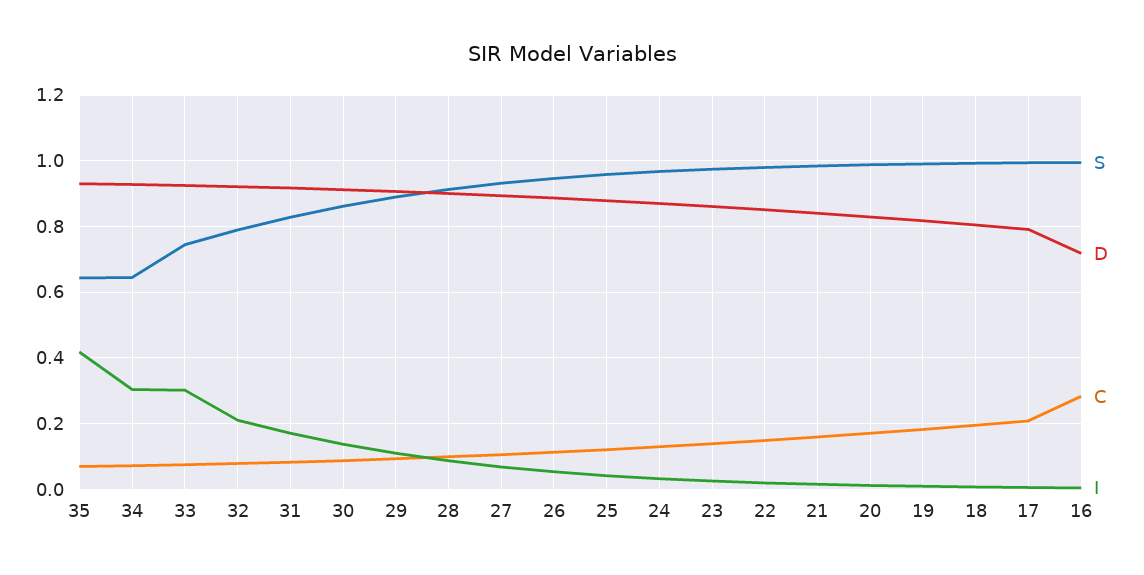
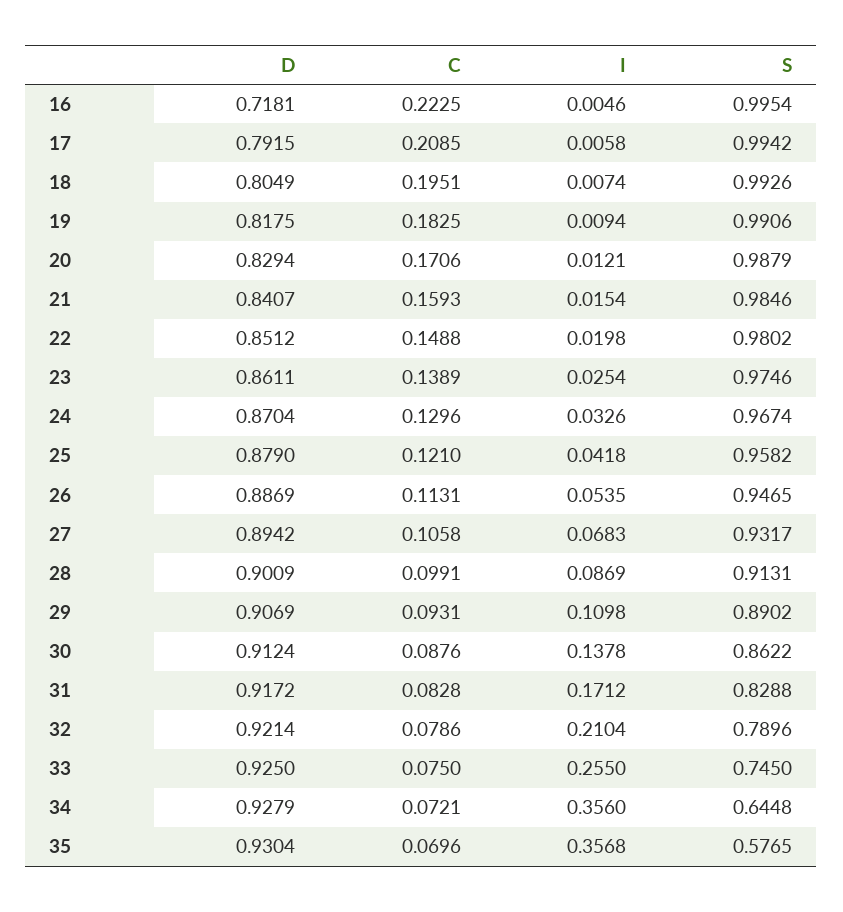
  {
    "S": {
-     "35": 0.64,
+     "35": 0.5765,
      "34": 0.6448,
      "33": 0.745,
      "32": 0.7896,
      "31": 0.8288,
      "30": 0.8622,
      "29": 0.8902,
      "28": 0.9131,
      "27": 0.9317,
      "26": 0.9465,
      "25": 0.9582,
      "24": 0.9674,
      "23": 0.9746,
      "22": 0.9802,
      "21": 0.9846,
      "20": 0.9879,
      "19": 0.9906,
      "18": 0.9926,
      "17": 0.9942,
      "16": 0.9954
    },
    "D": {
      "35": 0.9304,
      "34": 0.9279,
      "33": 0.925,
      "32": 0.9214,
      "31": 0.9172,
      "30": 0.9124,
      "29": 0.9069,
      "28": 0.9009,
      "27": 0.8942,
      "26": 0.8869,
      "25": 0.879,
      "24": 0.8704,
      "23": 0.8611,
      "22": 0.8512,
      "21": 0.8407,
      "20": 0.8294,
      "19": 0.8175,
      "18": 0.8049,
      "17": 0.7915,
      "16": 0.7181
    },
    "C": {
      "35": 0.0696,
      "34": 0.0721,
      "33": 0.075,
      "32": 0.0786,
      "31": 0.0828,
      "30": 0.0876,
      "29": 0.0931,
      "28": 0.0991,
      "27": 0.1058,
      "26": 0.1131,
      "25": 0.121,
      "24": 0.1296,
      "23": 0.1389,
      "22": 0.1488,
      "21": 0.1593,
      "20": 0.1706,
      "19": 0.1825,
      "18": 0.1951,
      "17": 0.2085,
-     "16": 0.28
+     "16": 0.2225
    },
    "I": {
-     "35": 0.42,
+     "35": 0.3568,
-     "34": 0.3,
+     "34": 0.356,
-     "33": 0.3,
+     "33": 0.255,
      "32": 0.2104,
      "31": 0.1712,
      "30": 0.1378,
      "29": 0.1098,
      "28": 0.0869,
      "27": 0.0683,
      "26": 0.0535,
      "25": 0.0418,
      "24": 0.0326,
      "23": 0.0254,
      "22": 0.0198,
      "21": 0.0154,
      "20": 0.0121,
      "19": 0.0094,
      "18": 0.0074,
      "17": 0.0058,
      "16": 0.0046
    }
  }

